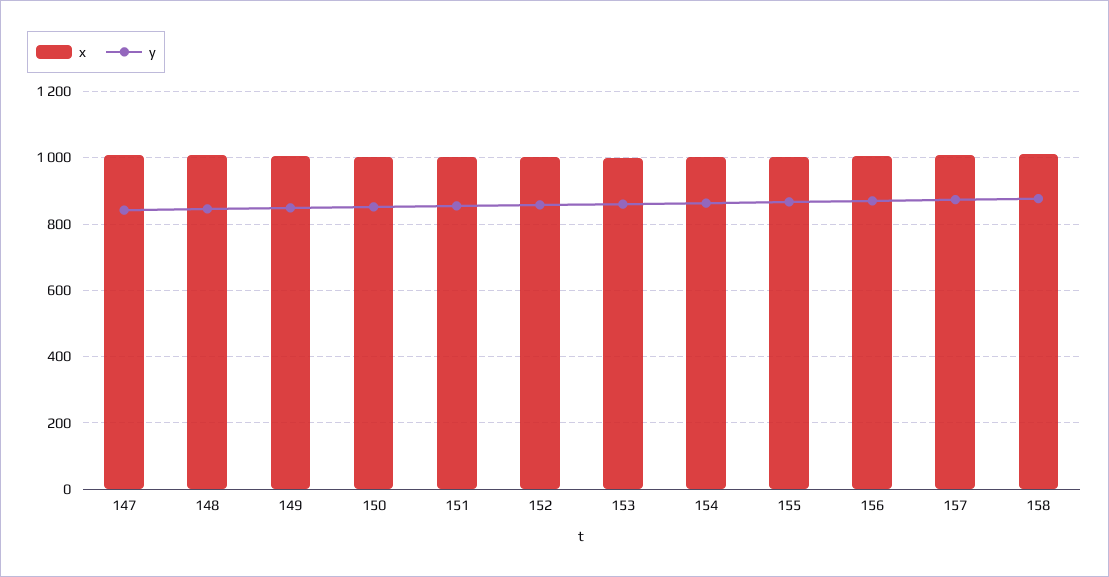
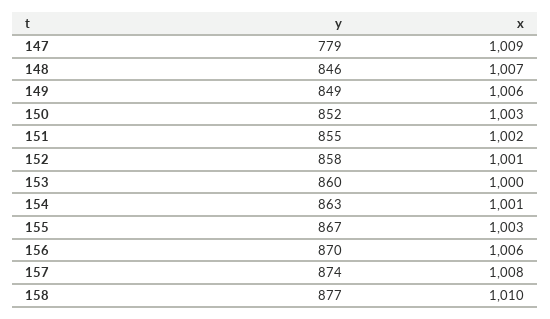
  {
    "x": {
      "147": 1009,
      "148": 1007,
      "149": 1006,
      "150": 1003,
      "151": 1002,
      "152": 1001,
      "153": 1000,
      "154": 1001,
      "155": 1003,
      "156": 1006,
      "157": 1008,
      "158": 1010
    },
    "y": {
-     "147": 840,
+     "147": 779,
      "148": 846,
      "149": 849,
      "150": 852,
      "151": 855,
      "152": 858,
      "153": 860,
      "154": 863,
      "155": 867,
      "156": 870,
      "157": 874,
      "158": 877
    }
  }

